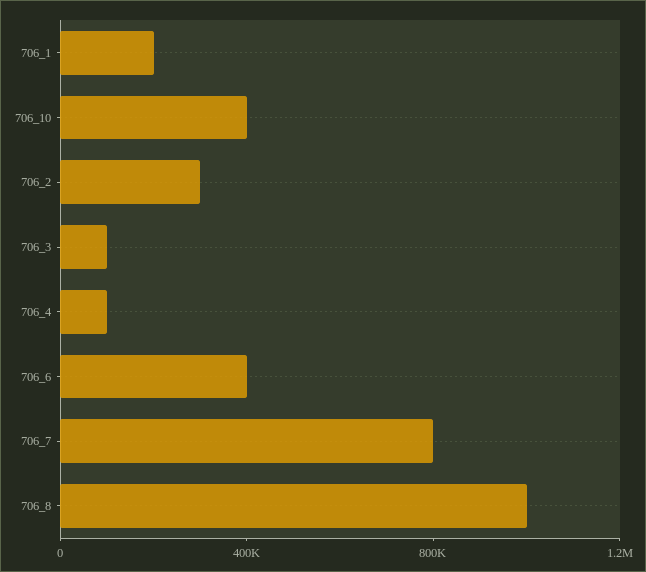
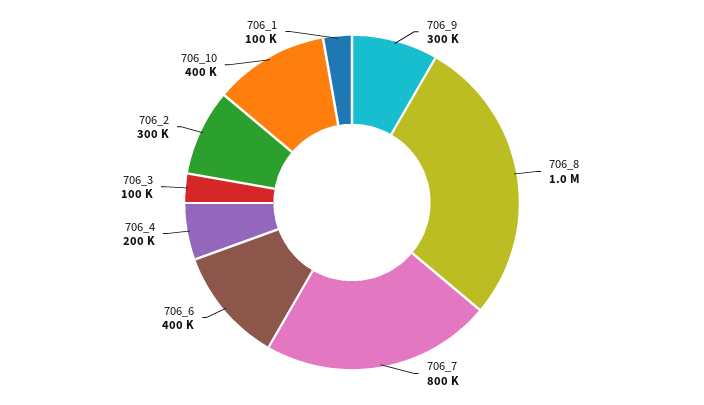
  {
-   "706_1": 200000,
+   "706_1": 100000,
    "706_10": 400000,
    "706_2": 300000,
    "706_3": 100000,
-   "706_4": 100000,
+   "706_4": 200000,
    "706_6": 400000,
    "706_7": 800000,
-   "706_8": 1000000
+   "706_8": 1000000,
+   "706_9": 300000
  }

